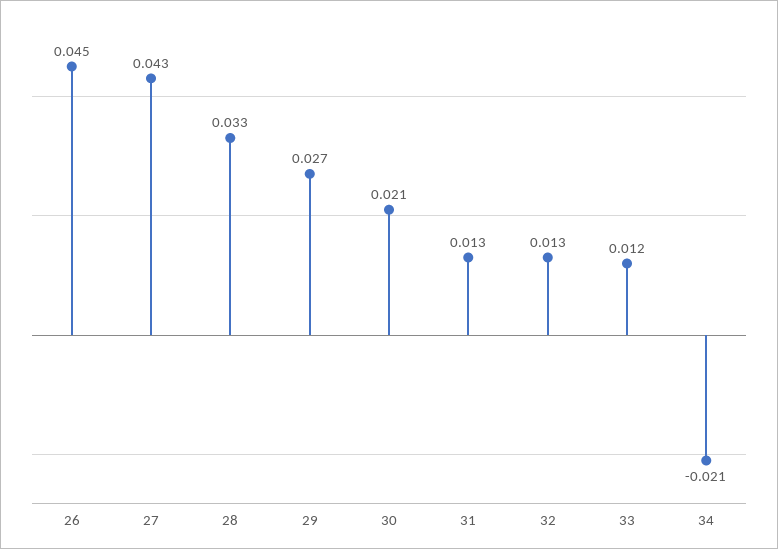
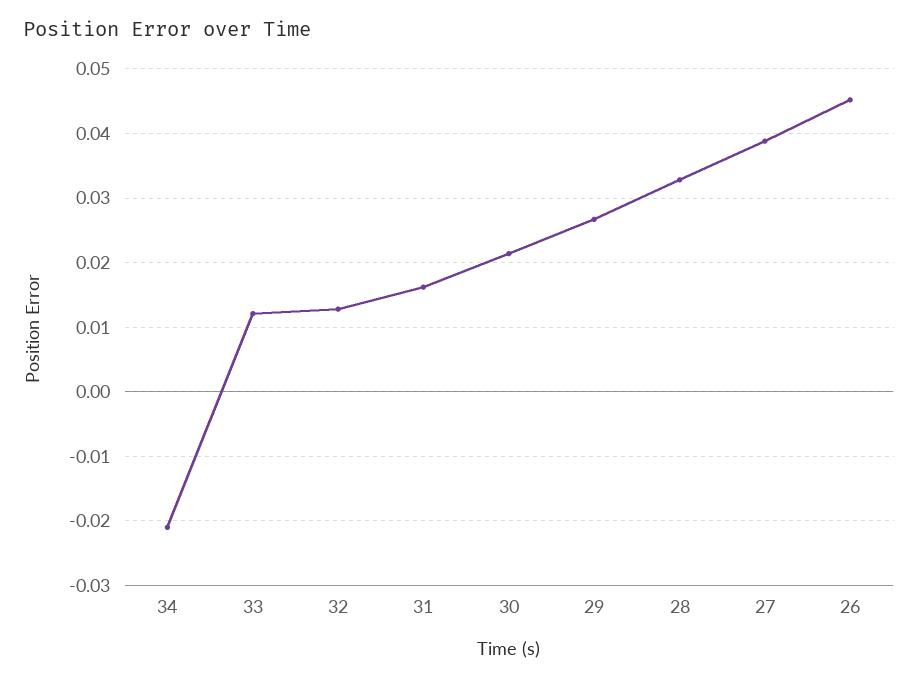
  {
    "26": 0.045,
-   "27": 0.043,
+   "27": 0.039,
    "28": 0.033,
    "29": 0.027,
    "30": 0.021,
-   "31": 0.013,
+   "31": 0.016,
    "32": 0.013,
    "33": 0.012,
    "34": -0.021
  }

